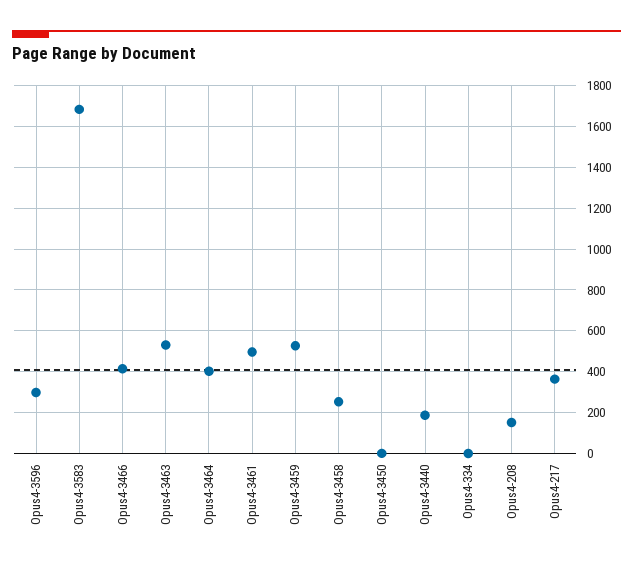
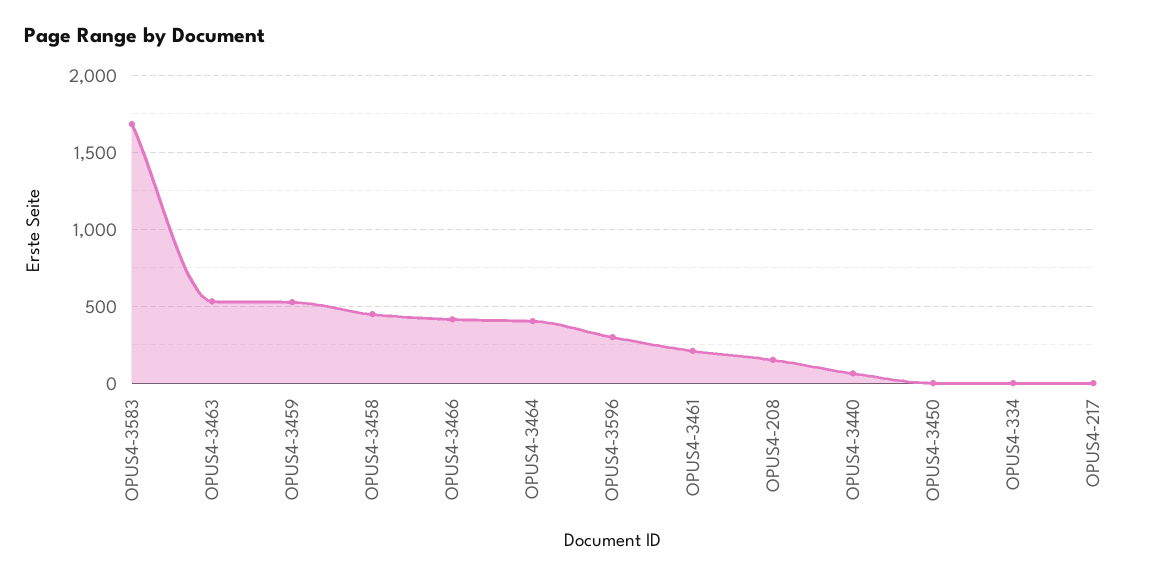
  {
    "Opus4-3596": 300,
    "Opus4-3583": 1700,
    "Opus4-3466": 400,
    "Opus4-3463": 550,
    "Opus4-3464": 400,
-   "Opus4-3461": 500,
+   "Opus4-3461": 200,
    "Opus4-3459": 550,
-   "Opus4-3458": 250,
+   "Opus4-3458": 450,
    "Opus4-3450": 0,
-   "Opus4-3440": 200,
+   "Opus4-3440": 50,
    "Opus4-334": 0,
    "Opus4-208": 150,
-   "Opus4-217": 350
+   "Opus4-217": 0
  }

